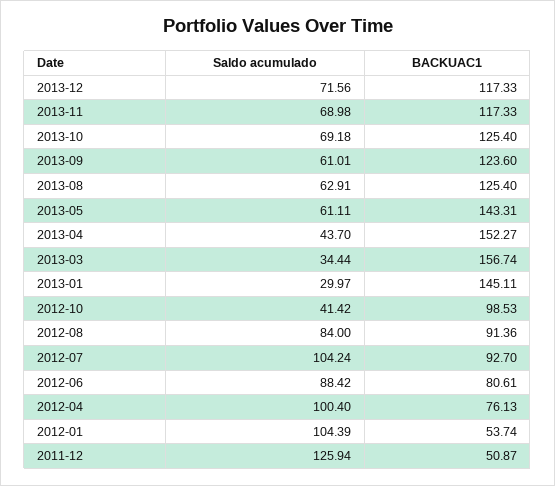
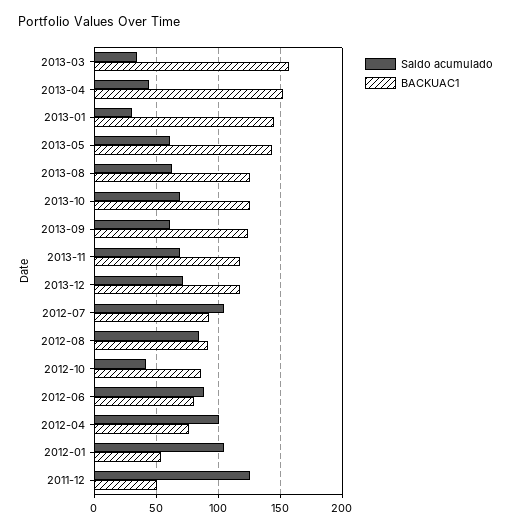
  {
    "Saldo acumulado": {
      "2013-12": 71.56,
      "2013-11": 68.98,
      "2013-10": 69.18,
      "2013-09": 61.01,
      "2013-08": 62.91,
      "2013-05": 61.11,
      "2013-04": 43.7,
      "2013-03": 34.44,
      "2013-01": 29.97,
      "2012-10": 41.42,
      "2012-08": 84,
      "2012-07": 104.24,
      "2012-06": 88.42,
      "2012-04": 100.4,
      "2012-01": 104.39,
      "2011-12": 125.94
    },
    "BACKUAC1": {
      "2013-12": 117.33,
      "2013-11": 117.33,
      "2013-10": 125.4,
      "2013-09": 123.6,
      "2013-08": 125.4,
      "2013-05": 143.31,
      "2013-04": 152.27,
      "2013-03": 156.74,
      "2013-01": 145.11,
-     "2012-10": 98.53,
+     "2012-10": 85,
      "2012-08": 91.36,
      "2012-07": 92.7,
      "2012-06": 80.61,
      "2012-04": 76.13,
      "2012-01": 53.74,
      "2011-12": 50.87
    }
  }

